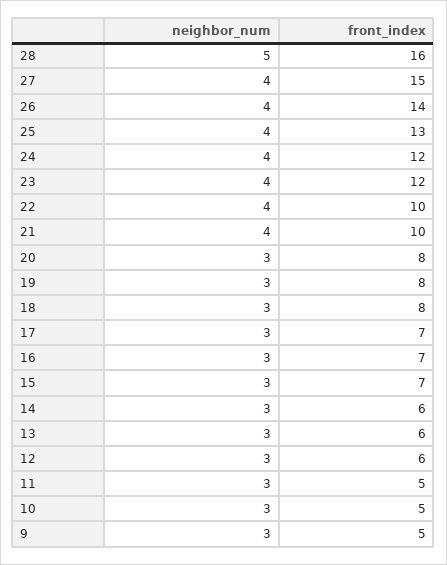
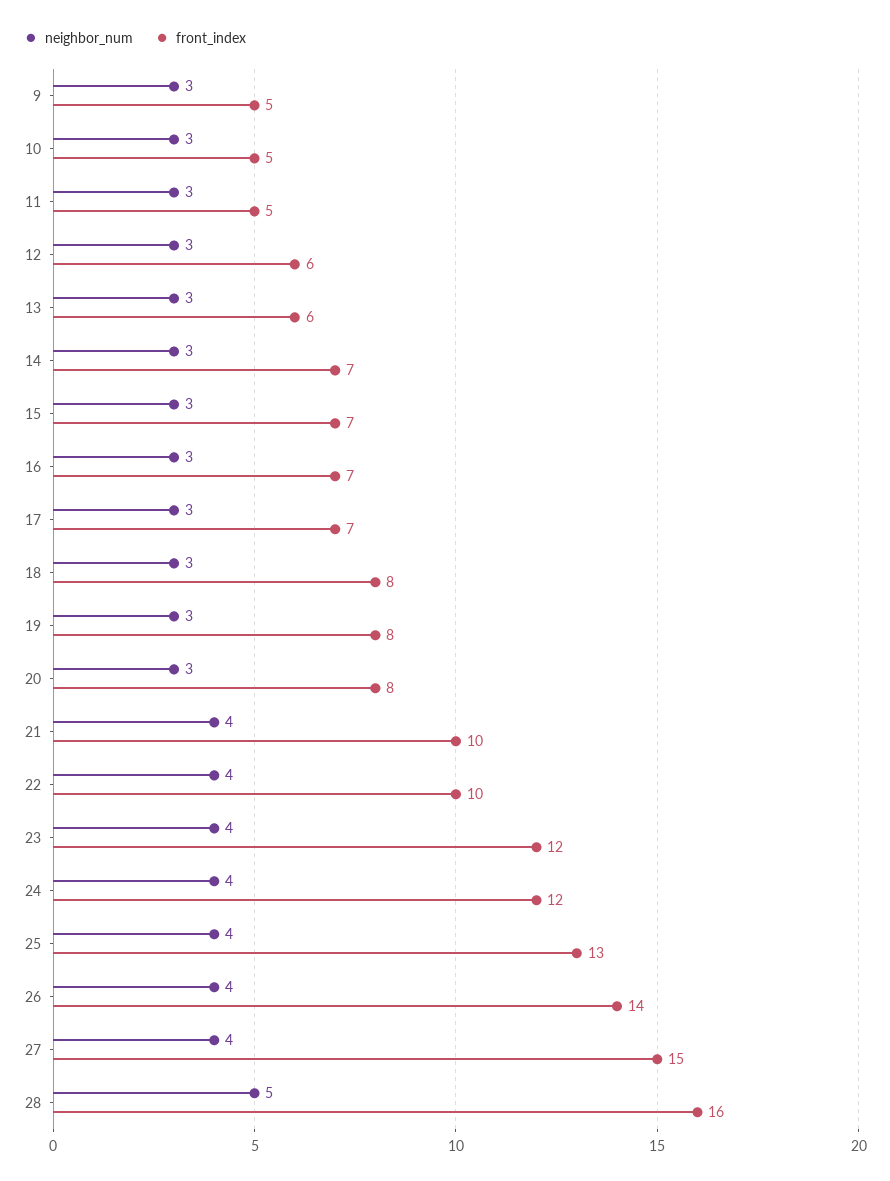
  {
    "neighbor_num": {
      "28": 5,
      "27": 4,
      "26": 4,
      "25": 4,
      "24": 4,
      "23": 4,
      "22": 4,
      "21": 4,
      "20": 3,
      "19": 3,
      "18": 3,
      "17": 3,
      "16": 3,
      "15": 3,
      "14": 3,
      "13": 3,
      "12": 3,
      "11": 3,
      "10": 3,
      "9": 3
    },
    "front_index": {
      "28": 16,
      "27": 15,
      "26": 14,
      "25": 13,
      "24": 12,
      "23": 12,
      "22": 10,
      "21": 10,
      "20": 8,
      "19": 8,
      "18": 8,
      "17": 7,
      "16": 7,
      "15": 7,
-     "14": 6,
+     "14": 7,
      "13": 6,
      "12": 6,
      "11": 5,
      "10": 5,
      "9": 5
    }
  }

